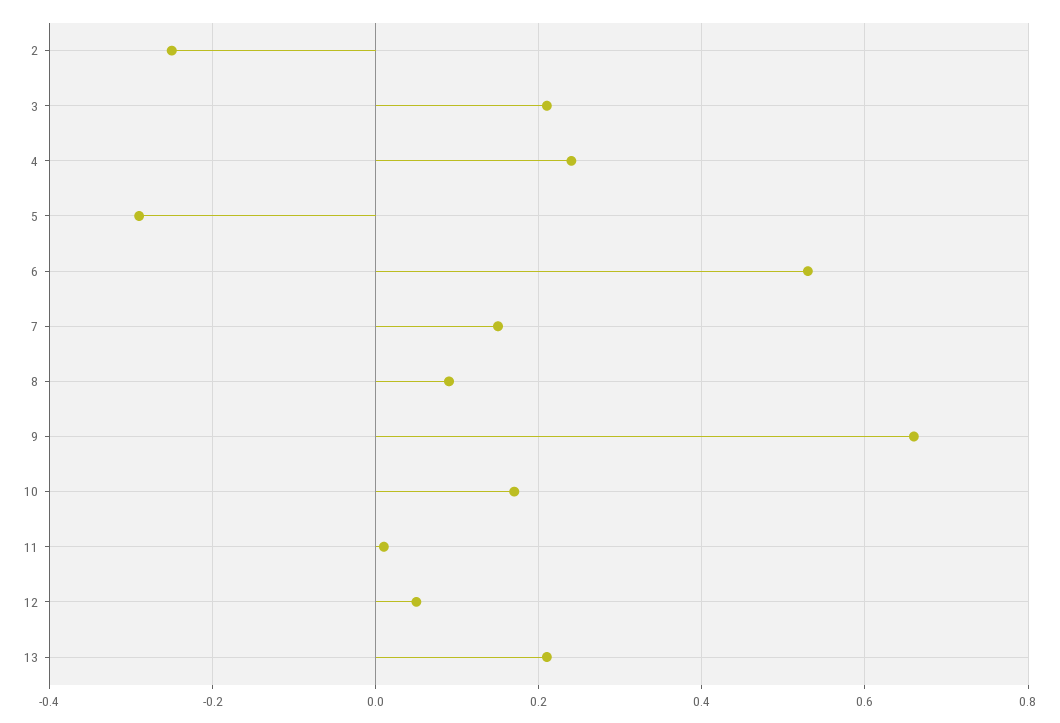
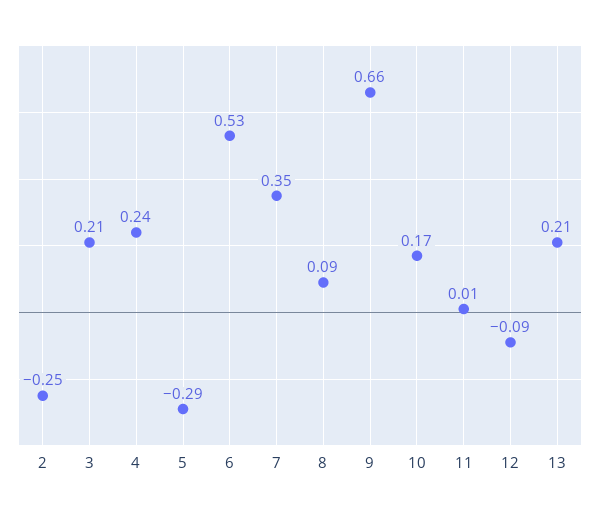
  {
    "2": -0.25,
    "3": 0.21,
    "4": 0.24,
    "5": -0.29,
    "6": 0.53,
-   "7": 0.15,
+   "7": 0.35,
    "8": 0.09,
    "9": 0.66,
    "10": 0.17,
    "11": 0.01,
-   "12": 0.05,
+   "12": -0.09,
    "13": 0.21
  }

